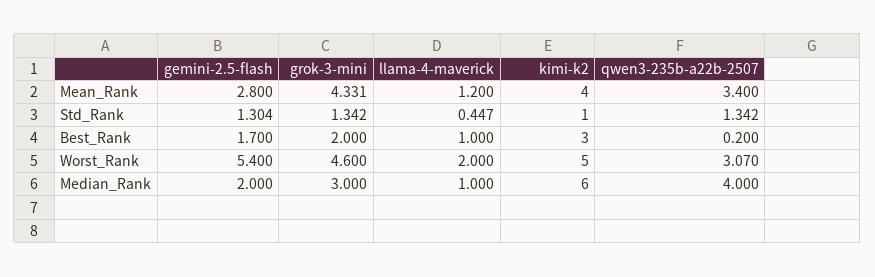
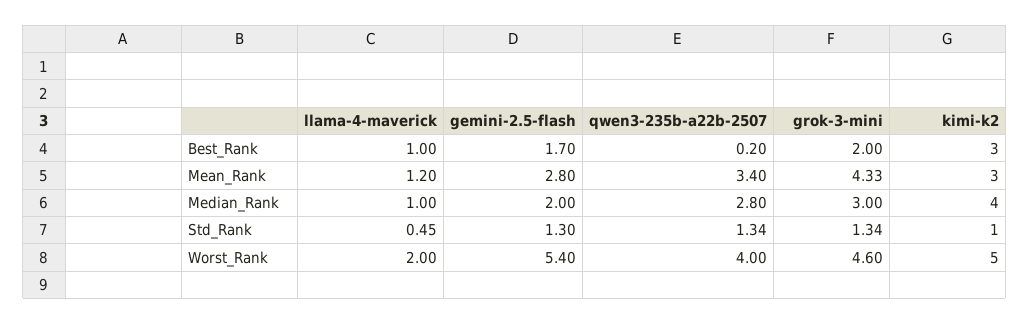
  {
    "gemini-2.5-flash": {
      "Mean_Rank": 2.8,
      "Std_Rank": 1.304,
      "Best_Rank": 1.7,
      "Worst_Rank": 5.4,
      "Median_Rank": 2
    },
    "grok-3-mini": {
      "Mean_Rank": 4.331,
      "Std_Rank": 1.342,
      "Best_Rank": 2,
      "Worst_Rank": 4.6,
      "Median_Rank": 3
    },
    "llama-4-maverick": {
      "Mean_Rank": 1.2,
      "Std_Rank": 0.447,
      "Best_Rank": 1,
      "Worst_Rank": 2,
      "Median_Rank": 1
    },
    "kimi-k2": {
-     "Mean_Rank": 4,
+     "Mean_Rank": 3,
      "Std_Rank": 1,
      "Best_Rank": 3,
      "Worst_Rank": 5,
-     "Median_Rank": 6
+     "Median_Rank": 4
    },
    "qwen3-235b-a22b-2507": {
      "Mean_Rank": 3.4,
      "Std_Rank": 1.342,
      "Best_Rank": 0.2,
-     "Worst_Rank": 3.07,
+     "Worst_Rank": 4,
-     "Median_Rank": 4
+     "Median_Rank": 2.8
    }
  }

